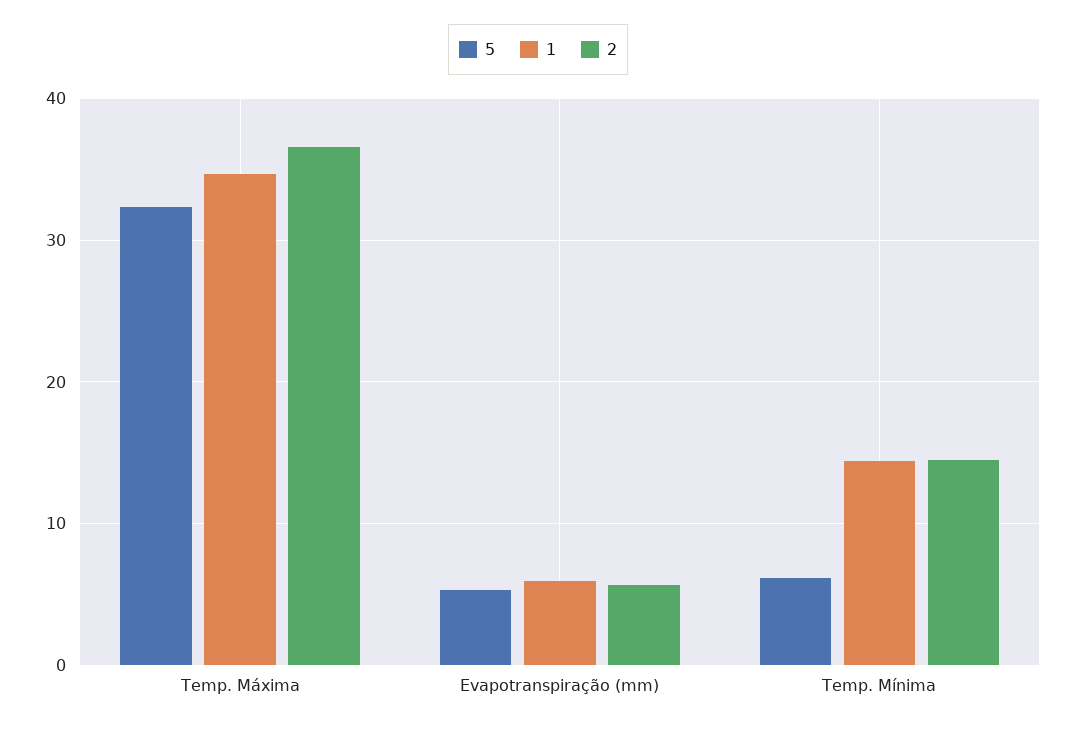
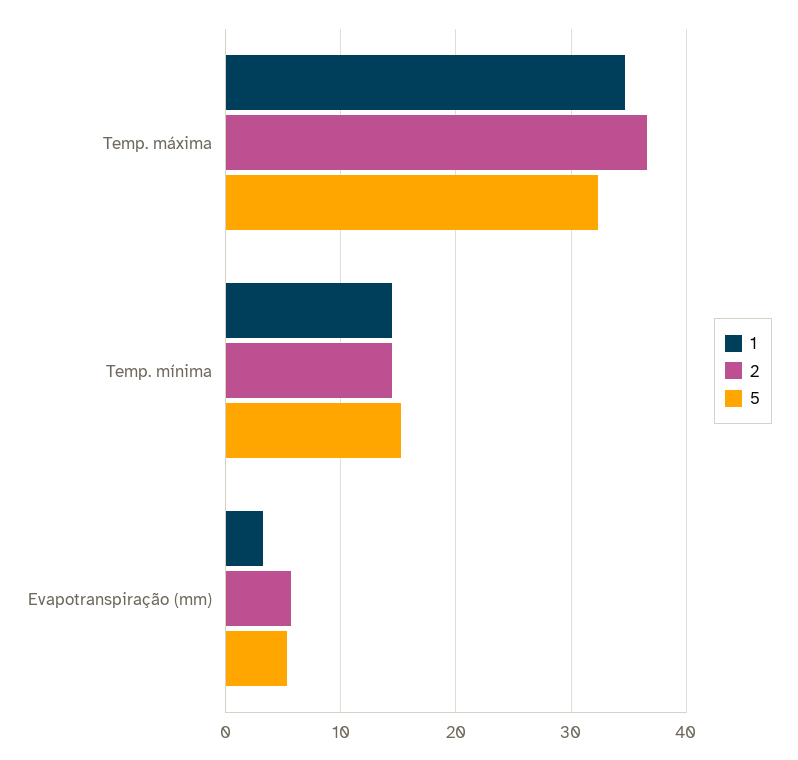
  {
    "5": {
      "Temp. Máxima": 32,
      "Evapotranspiração (mm)": 5,
-     "Temp. Mínima": 6
+     "Temp. Mínima": 15
    },
    "1": {
      "Temp. Máxima": 35,
-     "Evapotranspiração (mm)": 6,
+     "Evapotranspiração (mm)": 3,
      "Temp. Mínima": 14
    },
    "2": {
      "Temp. Máxima": 37,
      "Evapotranspiração (mm)": 6,
      "Temp. Mínima": 14
    }
  }

